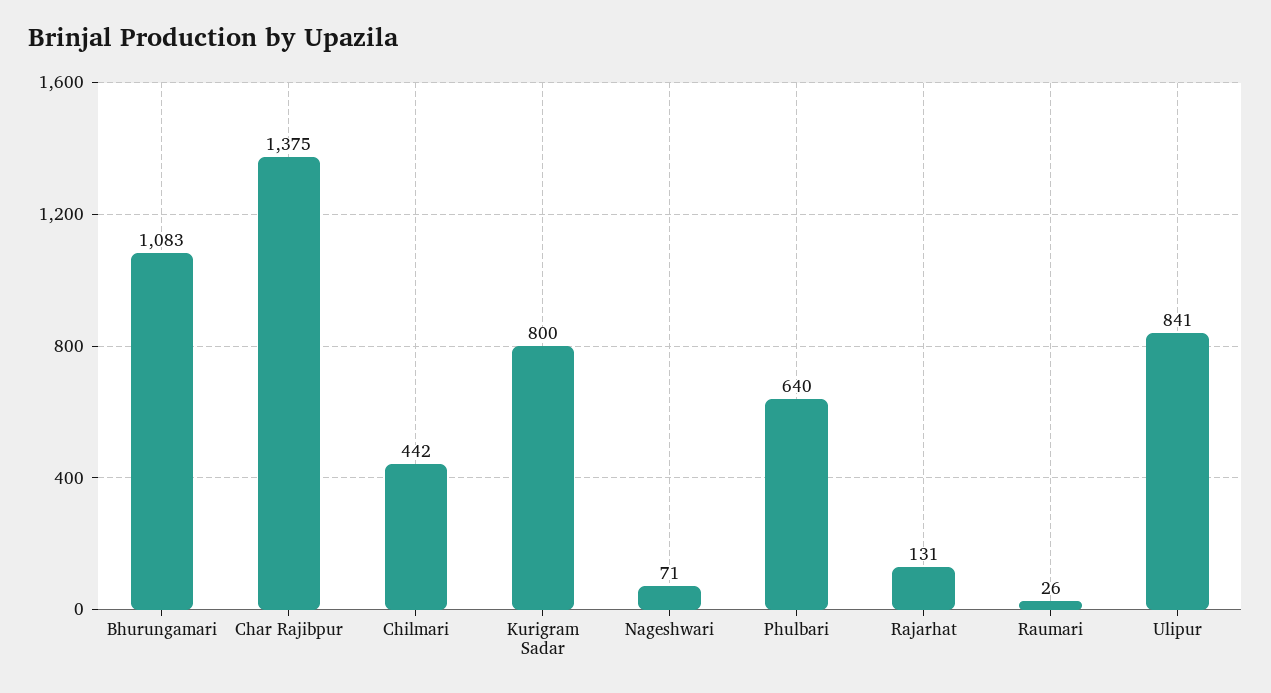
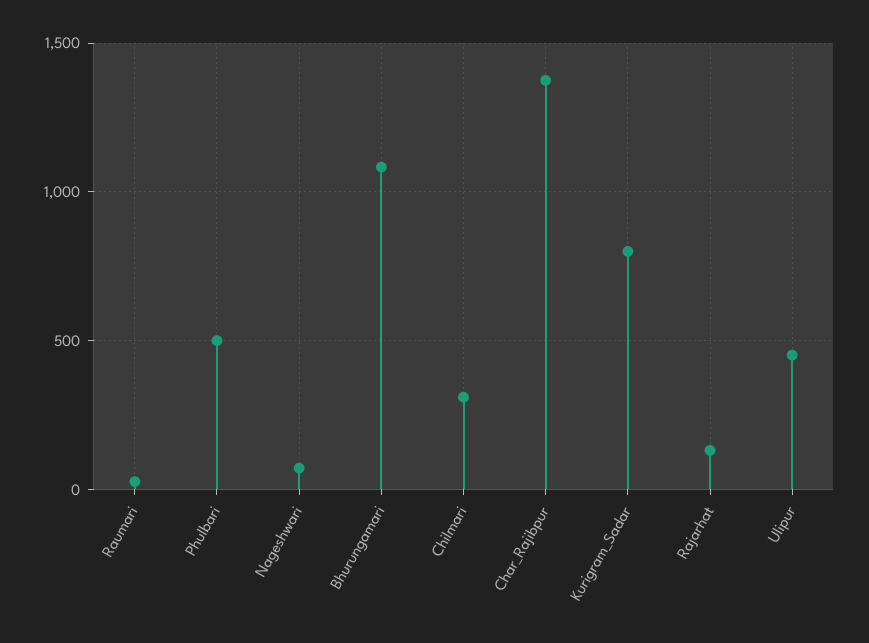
  {
    "Bhurungamari": 1083,
    "Char Rajibpur": 1375,
-   "Chilmari": 442,
+   "Chilmari": 300,
    "Kurigram Sadar": 800,
    "Nageshwari": 71,
-   "Phulbari": 640,
+   "Phulbari": 500,
    "Rajarhat": 131,
    "Raumari": 26,
-   "Ulipur": 841
+   "Ulipur": 450
  }

